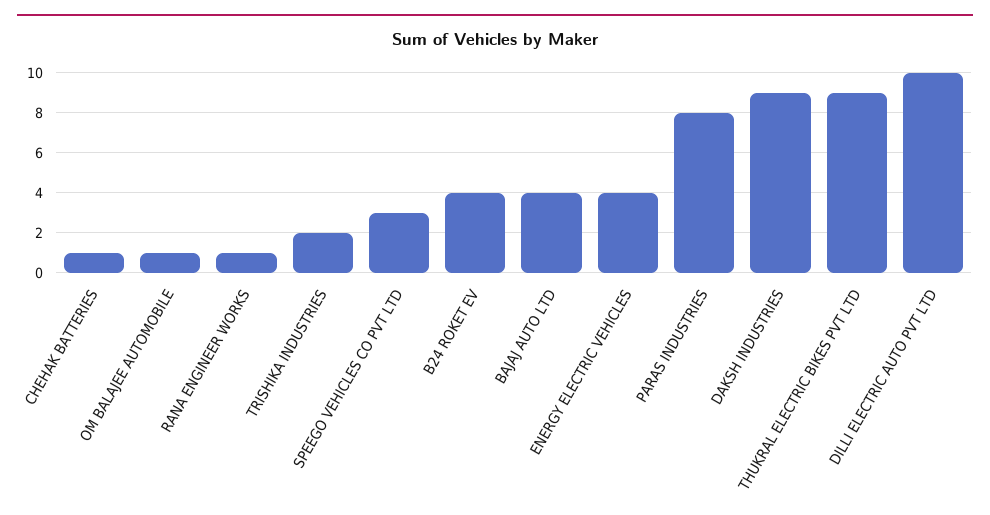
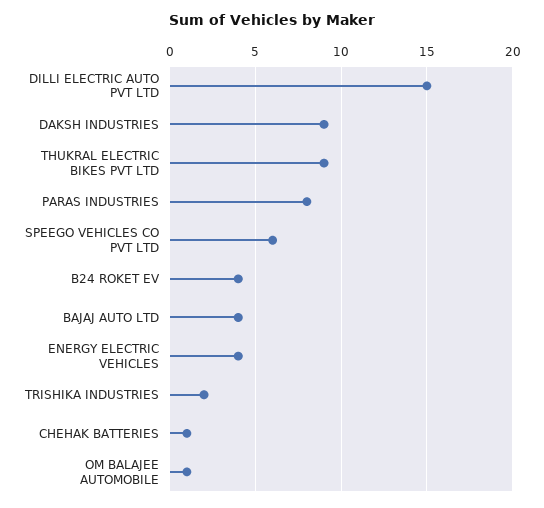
  {
    "CHEHAK BATTERIES": 1,
    "OM BALAJEE AUTOMOBILE": 1,
-   "RANA ENGINEER WORKS": 1,
    "TRISHIKA INDUSTRIES": 2,
-   "SPEEGO VEHICLES CO PVT LTD": 3,
+   "SPEEGO VEHICLES CO PVT LTD": 6,
    "B24 ROKET EV": 4,
    "BAJAJ AUTO LTD": 4,
    "ENERGY ELECTRIC VEHICLES": 4,
    "PARAS INDUSTRIES": 8,
    "DAKSH INDUSTRIES": 9,
    "THUKRAL ELECTRIC BIKES PVT LTD": 9,
-   "DILLI ELECTRIC AUTO PVT LTD": 10
+   "DILLI ELECTRIC AUTO PVT LTD": 15
  }

